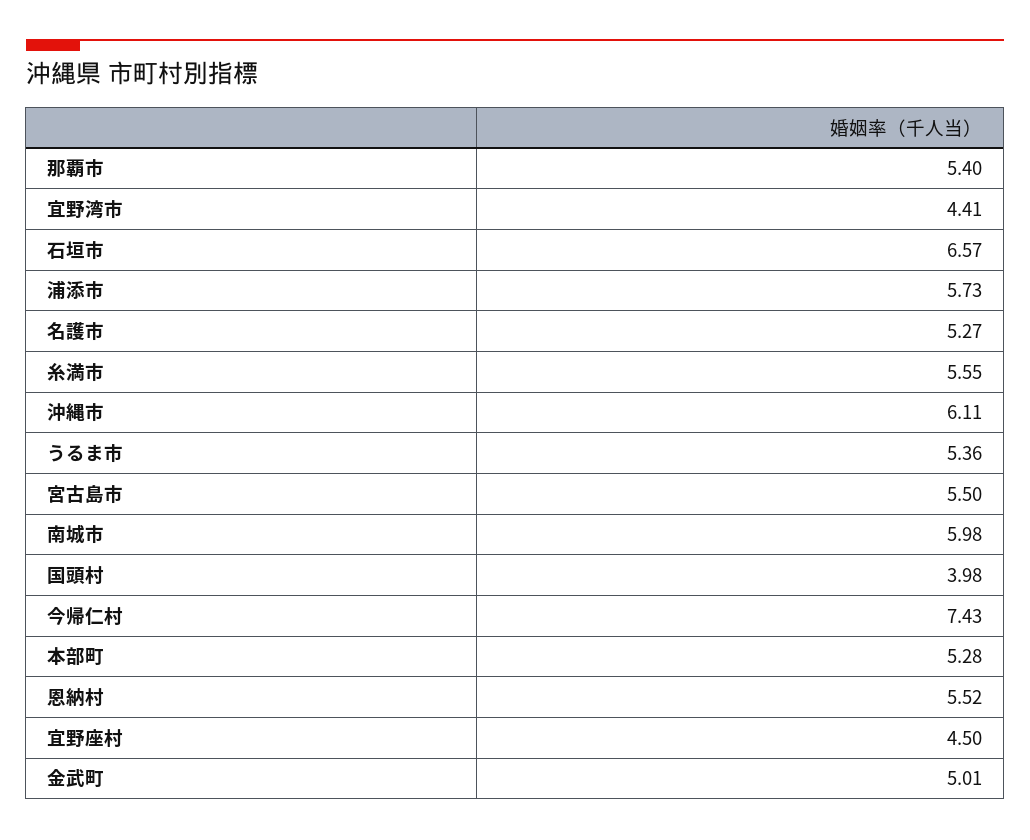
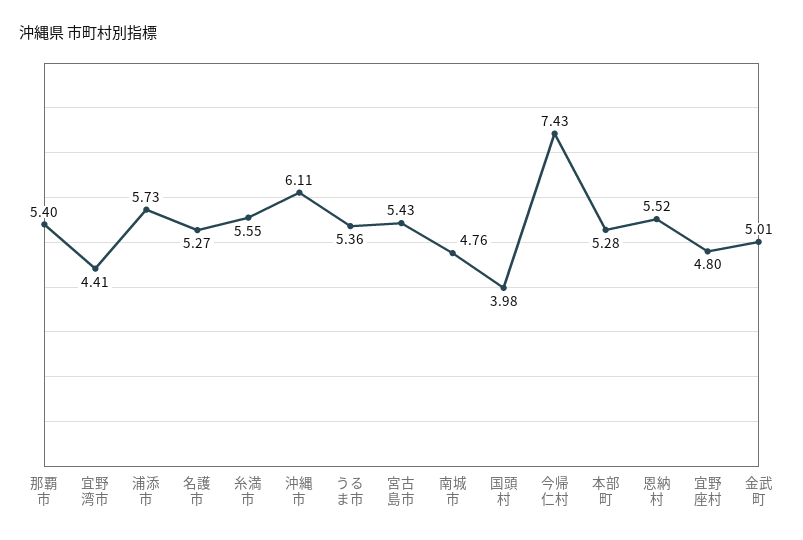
  {
    "那覇市": 5.4,
    "宜野湾市": 4.41,
-   "石垣市": 6.57,
    "浦添市": 5.73,
    "名護市": 5.27,
    "糸満市": 5.55,
    "沖縄市": 6.11,
    "うるま市": 5.36,
-   "宮古島市": 5.5,
+   "宮古島市": 5.43,
-   "南城市": 5.98,
+   "南城市": 4.76,
    "国頭村": 3.98,
    "今帰仁村": 7.43,
    "本部町": 5.28,
    "恩納村": 5.52,
-   "宜野座村": 4.5,
+   "宜野座村": 4.8,
    "金武町": 5.01
  }

